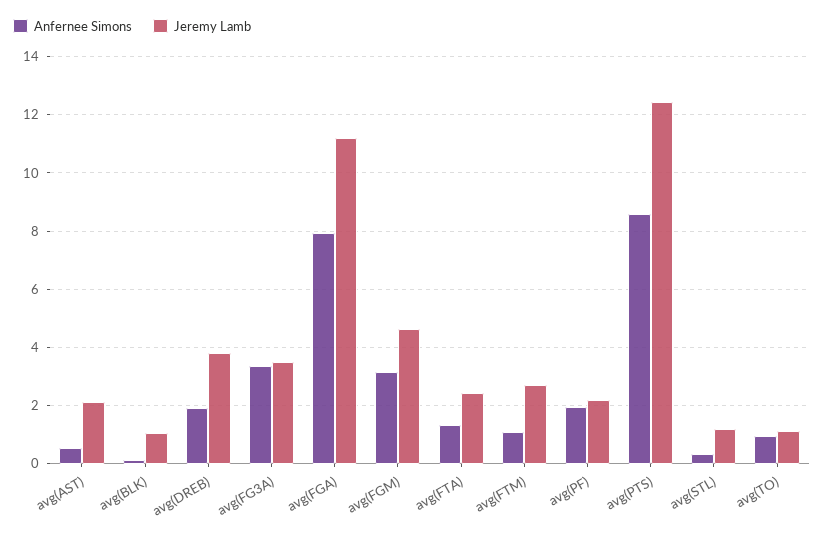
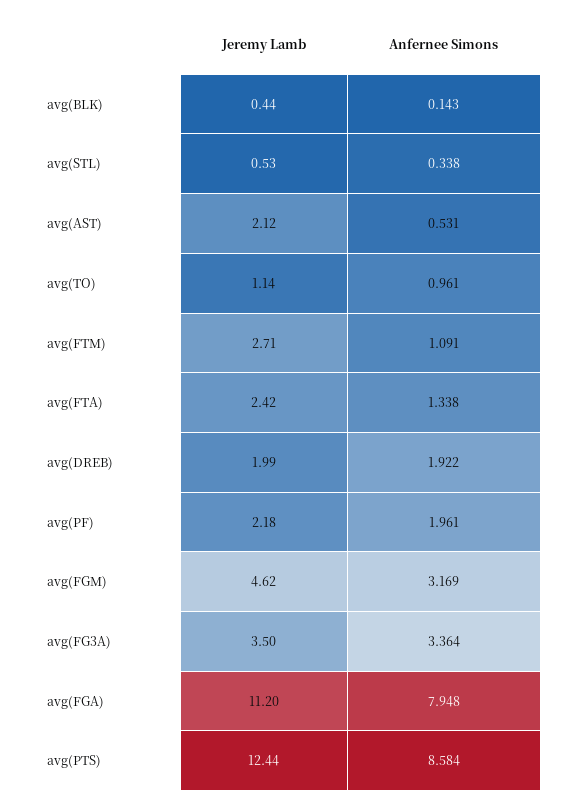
  {
    "Anfernee Simons": {
      "avg(AST)": 0.531,
      "avg(BLK)": 0.143,
      "avg(DREB)": 1.922,
      "avg(FG3A)": 3.364,
      "avg(FGA)": 7.948,
      "avg(FGM)": 3.169,
      "avg(FTA)": 1.338,
      "avg(FTM)": 1.091,
      "avg(PF)": 1.961,
      "avg(PTS)": 8.584,
      "avg(STL)": 0.338,
      "avg(TO)": 0.961
    },
    "Jeremy Lamb": {
      "avg(AST)": 2.12,
-     "avg(BLK)": 1,
+     "avg(BLK)": 0.44,
-     "avg(DREB)": 3.75,
+     "avg(DREB)": 1.99,
      "avg(FG3A)": 3.5,
      "avg(FGA)": 11.2,
      "avg(FGM)": 4.62,
      "avg(FTA)": 2.42,
      "avg(FTM)": 2.71,
      "avg(PF)": 2.18,
      "avg(PTS)": 12.44,
-     "avg(STL)": 1.25,
+     "avg(STL)": 0.53,
      "avg(TO)": 1.14
    }
  }

